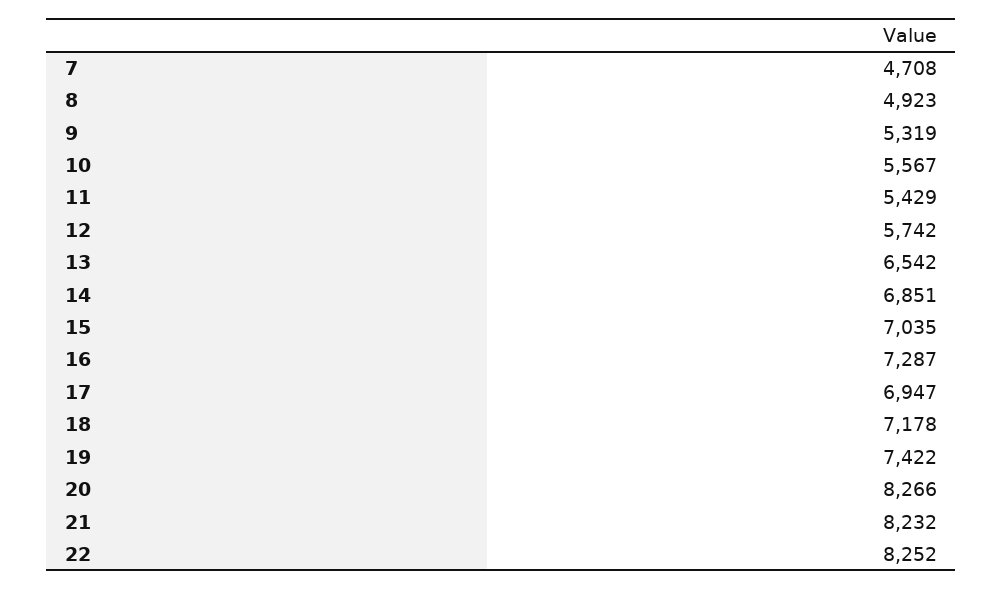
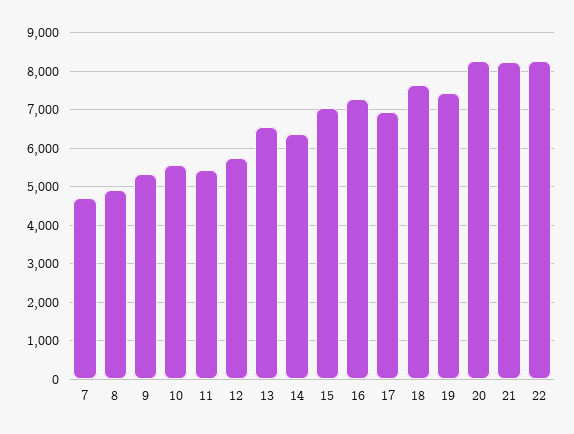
  {
    "7": 4708,
    "8": 4923,
    "9": 5319,
    "10": 5567,
    "11": 5429,
    "12": 5742,
    "13": 6542,
-   "14": 6851,
+   "14": 6400,
    "15": 7035,
    "16": 7287,
    "17": 6947,
-   "18": 7178,
+   "18": 7600,
    "19": 7422,
    "20": 8266,
    "21": 8232,
    "22": 8252
  }

